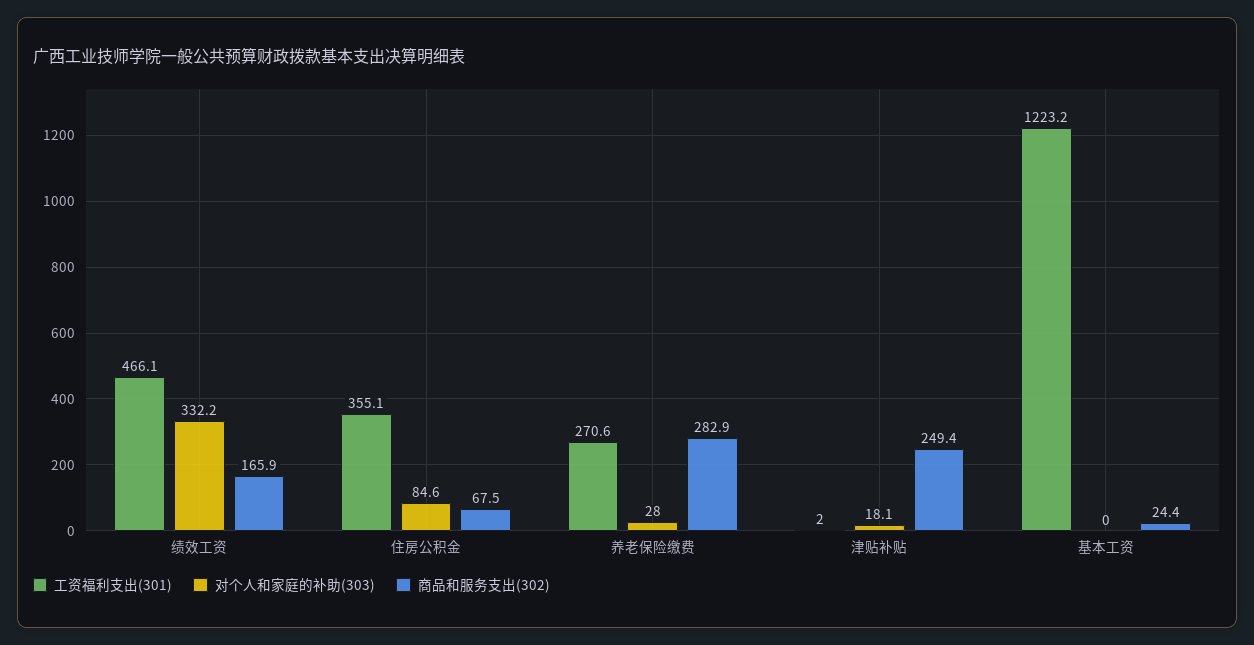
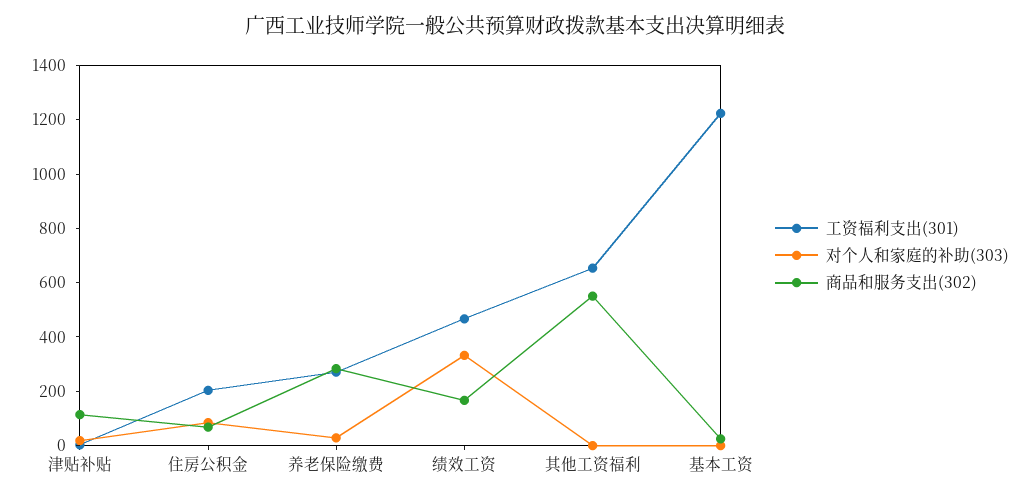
  {
    "工资福利支出(301)": {
      "绩效工资": 466.1,
-     "住房公积金": 355.1,
+     "住房公积金": 200,
      "养老保险缴费": 270.6,
      "津贴补贴": 2,
-     "基本工资": 1223.2
+     "基本工资": 1223.2,
+     "其他工资福利": 650
    },
    "对个人和家庭的补助(303)": {
      "绩效工资": 332.2,
      "住房公积金": 84.6,
      "养老保险缴费": 28,
      "津贴补贴": 18.1,
-     "基本工资": 0
+     "基本工资": 0,
+     "其他工资福利": 0
    },
    "商品和服务支出(302)": {
      "绩效工资": 165.9,
      "住房公积金": 67.5,
      "养老保险缴费": 282.9,
-     "津贴补贴": 249.4,
+     "津贴补贴": 100,
-     "基本工资": 24.4
+     "基本工资": 24.4,
+     "其他工资福利": 550
    }
  }

